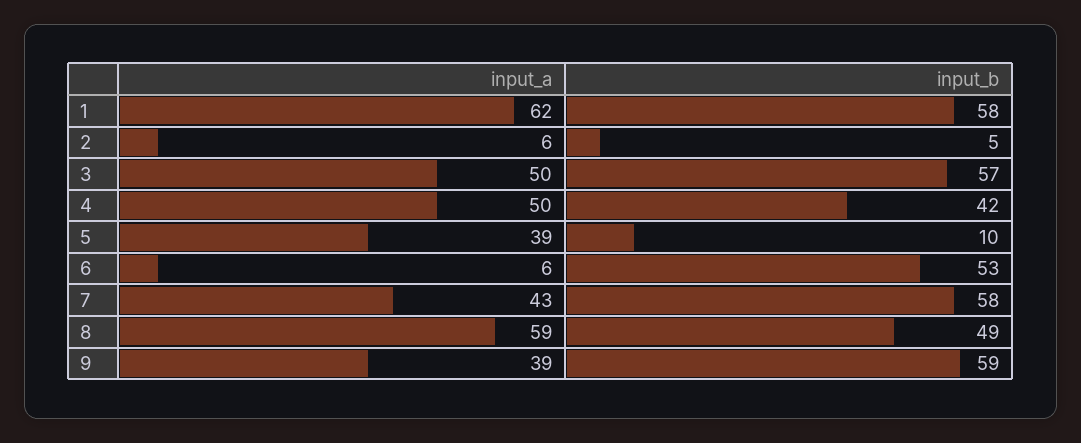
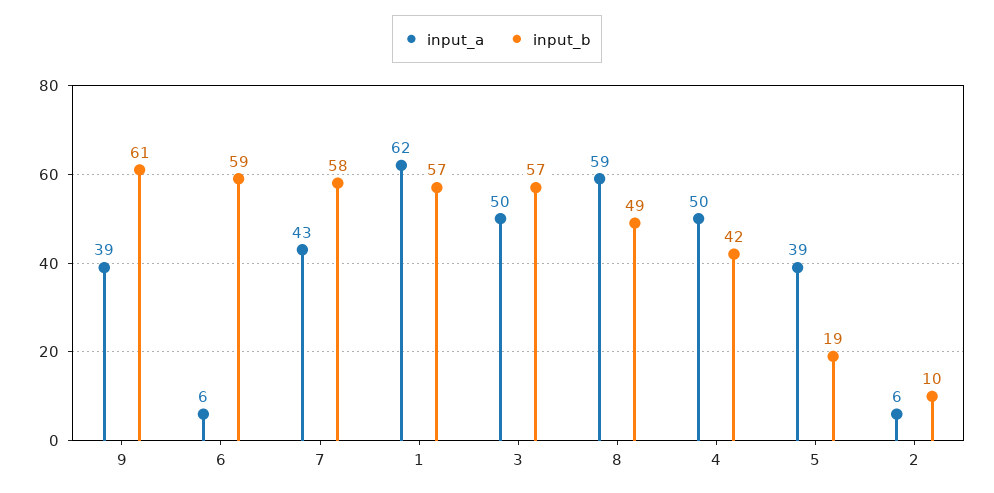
  {
    "input_a": {
      "1": 62,
      "2": 6,
      "3": 50,
      "4": 50,
      "5": 39,
      "6": 6,
      "7": 43,
      "8": 59,
      "9": 39
    },
    "input_b": {
-     "1": 58,
+     "1": 57,
-     "2": 5,
+     "2": 10,
      "3": 57,
      "4": 42,
-     "5": 10,
+     "5": 19,
-     "6": 53,
+     "6": 59,
      "7": 58,
      "8": 49,
-     "9": 59
+     "9": 61
    }
  }

